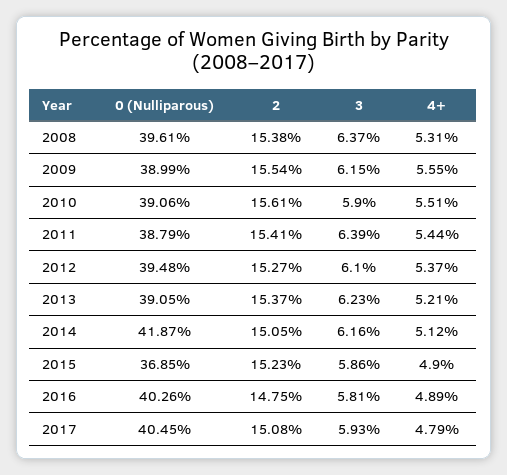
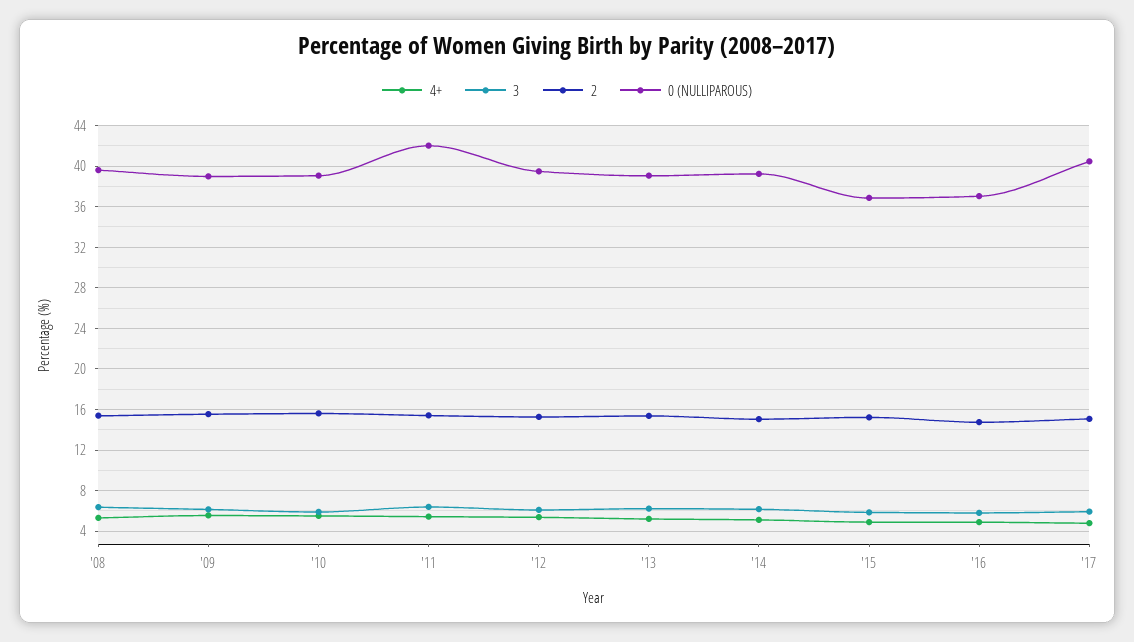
  {
    "0 (Nulliparous)": {
      "2008": 39.61,
      "2009": 38.99,
      "2010": 39.06,
-     "2011": 38.79,
+     "2011": 42,
      "2012": 39.48,
      "2013": 39.05,
-     "2014": 41.87,
+     "2014": 39,
      "2015": 36.85,
-     "2016": 40.26,
+     "2016": 37,
      "2017": 40.45
    },
    "2": {
      "2008": 15.38,
      "2009": 15.54,
      "2010": 15.61,
      "2011": 15.41,
      "2012": 15.27,
      "2013": 15.37,
      "2014": 15.05,
      "2015": 15.23,
      "2016": 14.75,
      "2017": 15.08
    },
    "3": {
      "2008": 6.37,
      "2009": 6.15,
      "2010": 5.9,
      "2011": 6.39,
      "2012": 6.1,
      "2013": 6.23,
      "2014": 6.16,
      "2015": 5.86,
      "2016": 5.81,
      "2017": 5.93
    },
    "4+": {
      "2008": 5.31,
      "2009": 5.55,
      "2010": 5.51,
      "2011": 5.44,
      "2012": 5.37,
      "2013": 5.21,
      "2014": 5.12,
      "2015": 4.9,
      "2016": 4.89,
      "2017": 4.79
    }
  }

